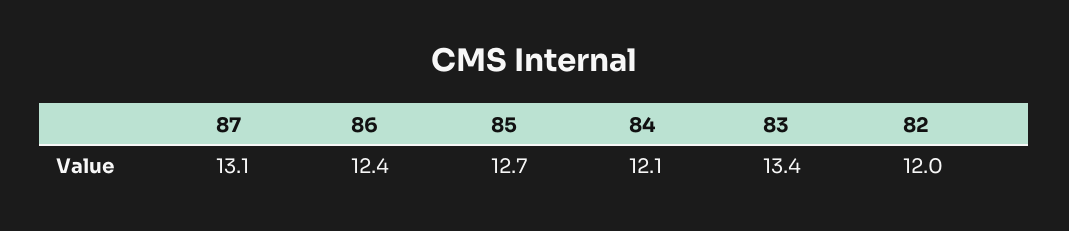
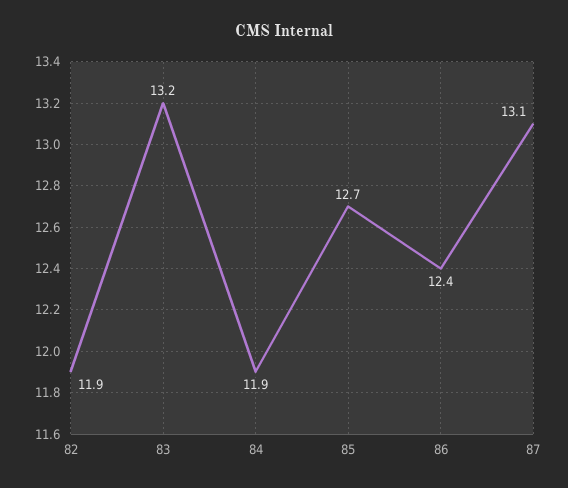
  {
    "87": 13.1,
    "86": 12.4,
    "85": 12.7,
-   "84": 12.1,
+   "84": 11.9,
-   "83": 13.4,
+   "83": 13.2,
-   "82": 12
+   "82": 11.9
  }

